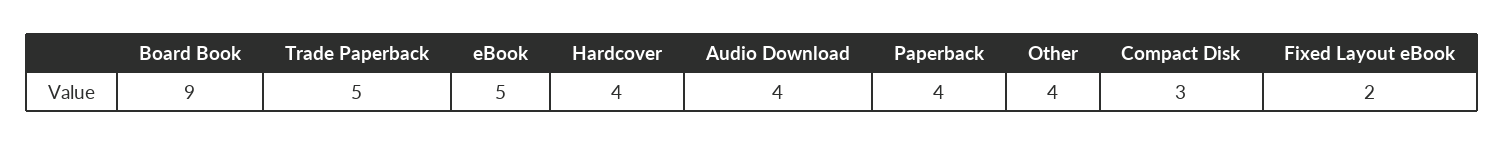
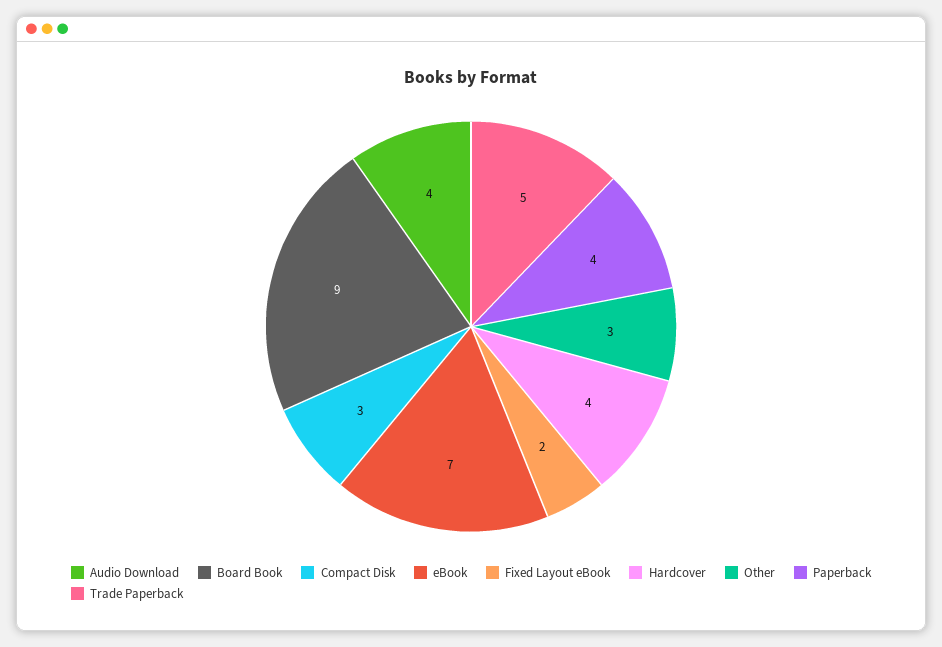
  {
    "Board Book": 9,
    "Trade Paperback": 5,
-   "eBook": 5,
+   "eBook": 7,
    "Hardcover": 4,
    "Audio Download": 4,
    "Paperback": 4,
-   "Other": 4,
+   "Other": 3,
    "Compact Disk": 3,
    "Fixed Layout eBook": 2
  }

